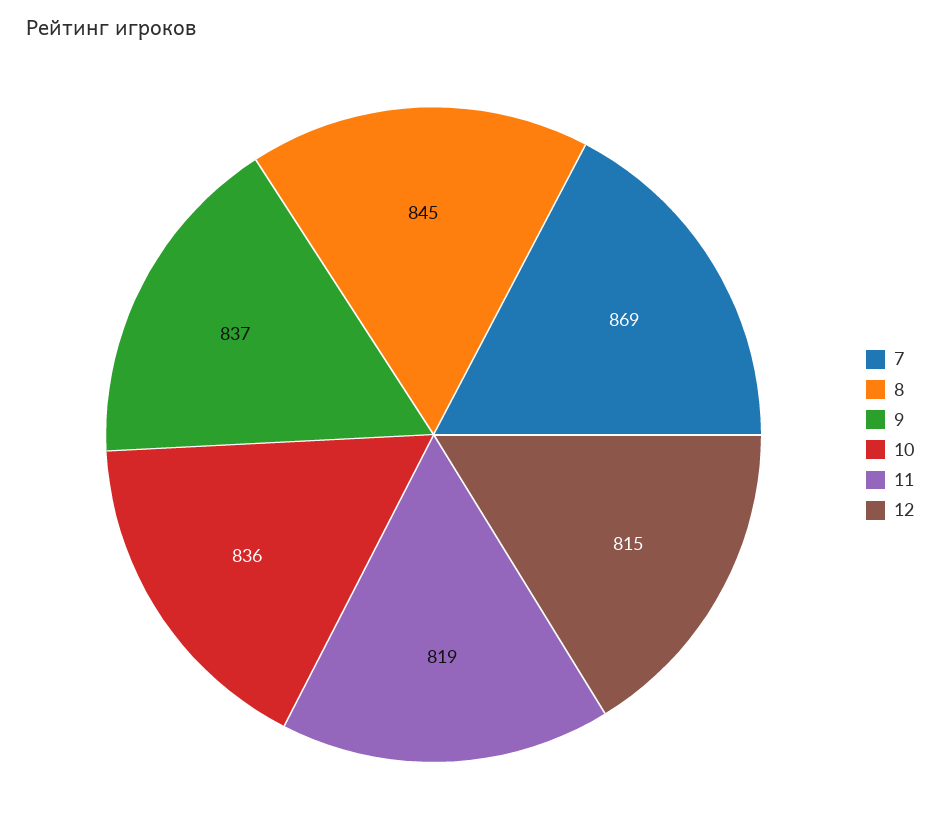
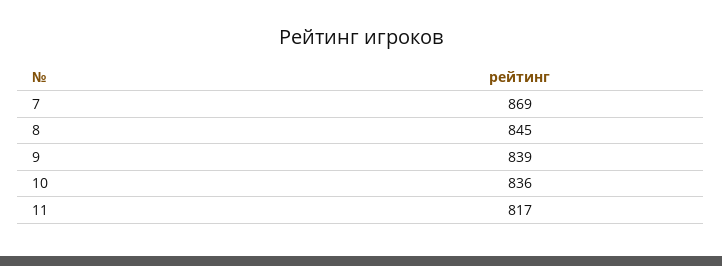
  {
    "7": 869,
    "8": 845,
-   "9": 837,
+   "9": 839,
    "10": 836,
-   "11": 819,
+   "11": 817
-   "12": 815
  }

